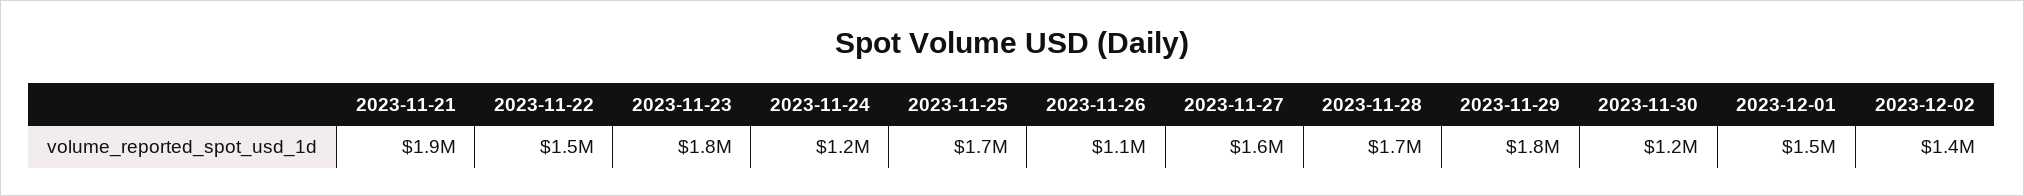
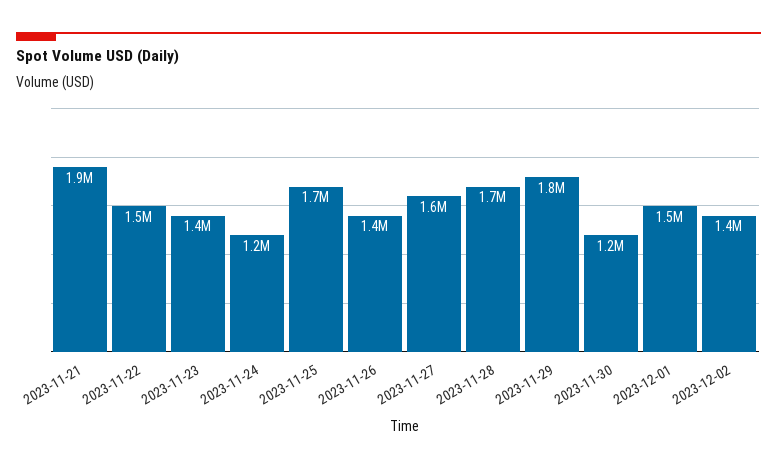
  {
    "2023-11-21": 1900000,
    "2023-11-22": 1500000,
-   "2023-11-23": 1800000,
+   "2023-11-23": 1400000,
    "2023-11-24": 1200000,
    "2023-11-25": 1700000,
-   "2023-11-26": 1100000,
+   "2023-11-26": 1400000,
    "2023-11-27": 1600000,
    "2023-11-28": 1700000,
    "2023-11-29": 1800000,
    "2023-11-30": 1200000,
    "2023-12-01": 1500000,
    "2023-12-02": 1400000
  }

